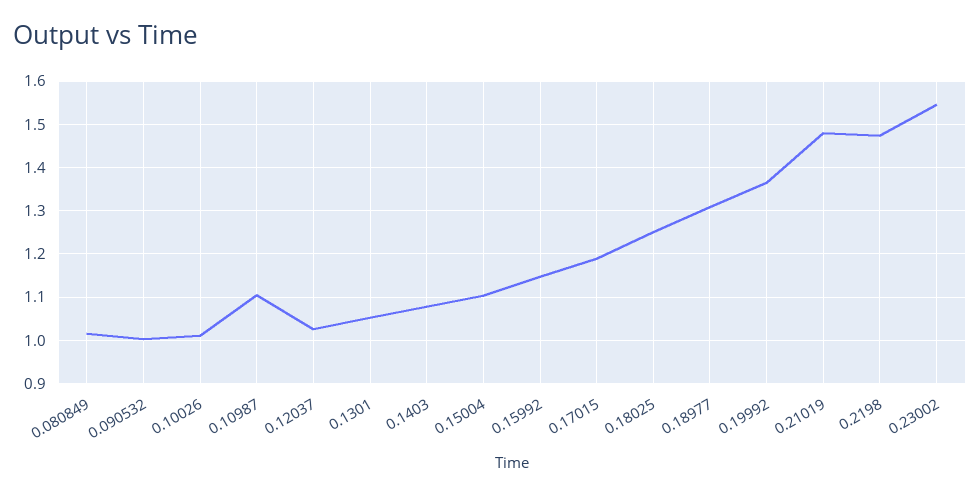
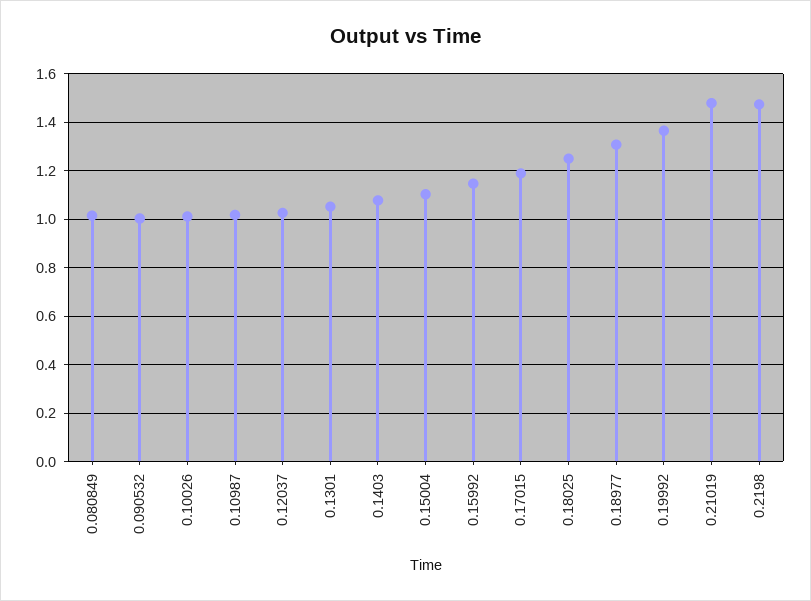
  {
    "0.080849": 1.02,
    "0.090532": 1,
    "0.10026": 1.02,
-   "0.10987": 1.1,
+   "0.10987": 1.025,
    "0.12037": 1.02,
    "0.1301": 1.06,
    "0.1403": 1.08,
    "0.15004": 1.1,
    "0.15992": 1.14,
    "0.17015": 1.18,
    "0.18025": 1.26,
    "0.18977": 1.3,
    "0.19992": 1.36,
    "0.21019": 1.48,
-   "0.2198": 1.48,
+   "0.2198": 1.48
-   "0.23002": 1.54
  }

